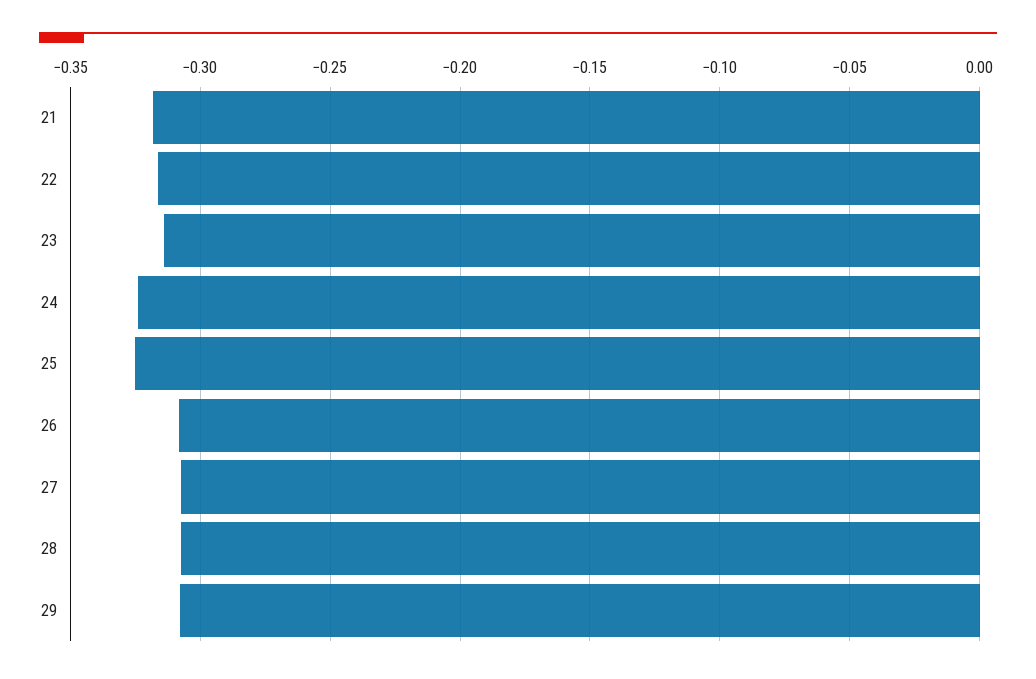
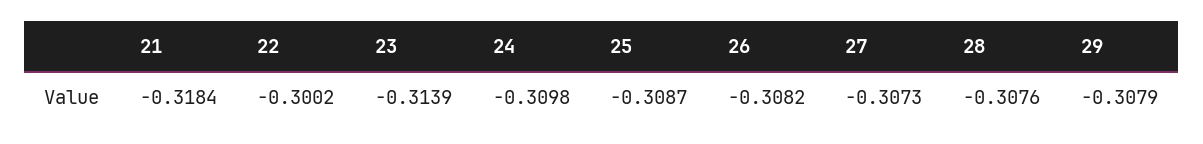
  {
    "21": -0.3184,
-   "22": -0.315,
+   "22": -0.3002,
    "23": -0.3139,
-   "24": -0.325,
+   "24": -0.3098,
-   "25": -0.325,
+   "25": -0.3087,
    "26": -0.3082,
    "27": -0.3073,
    "28": -0.3076,
    "29": -0.3079
  }

